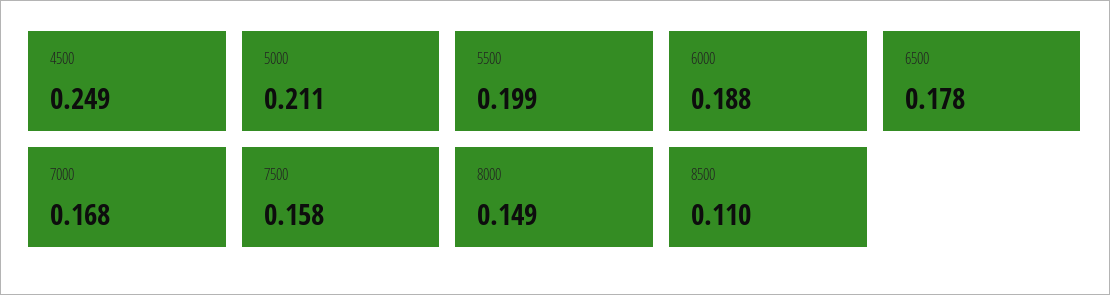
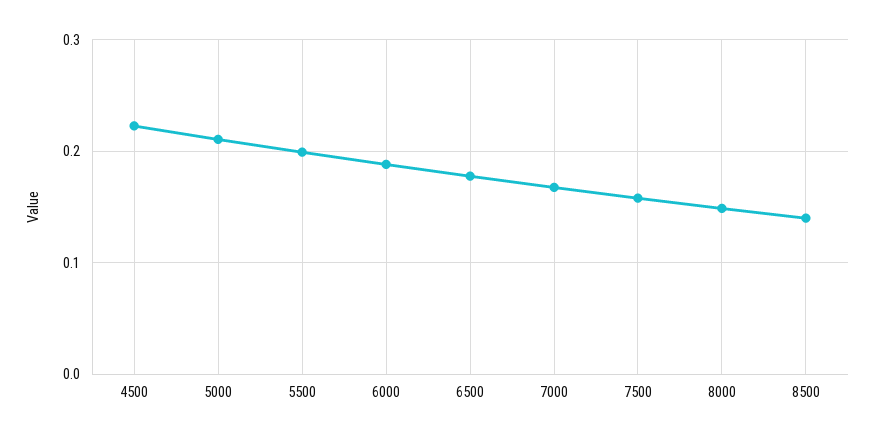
  {
-   "4500": 0.249,
+   "4500": 0.22,
    "5000": 0.211,
    "5500": 0.199,
    "6000": 0.188,
    "6500": 0.178,
    "7000": 0.168,
    "7500": 0.158,
    "8000": 0.149,
-   "8500": 0.11
+   "8500": 0.14
  }

